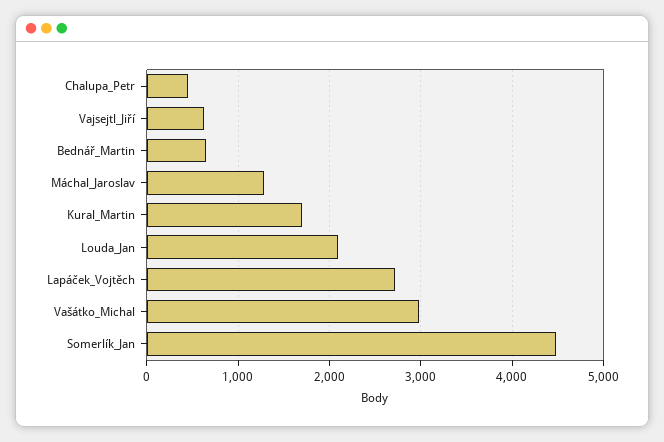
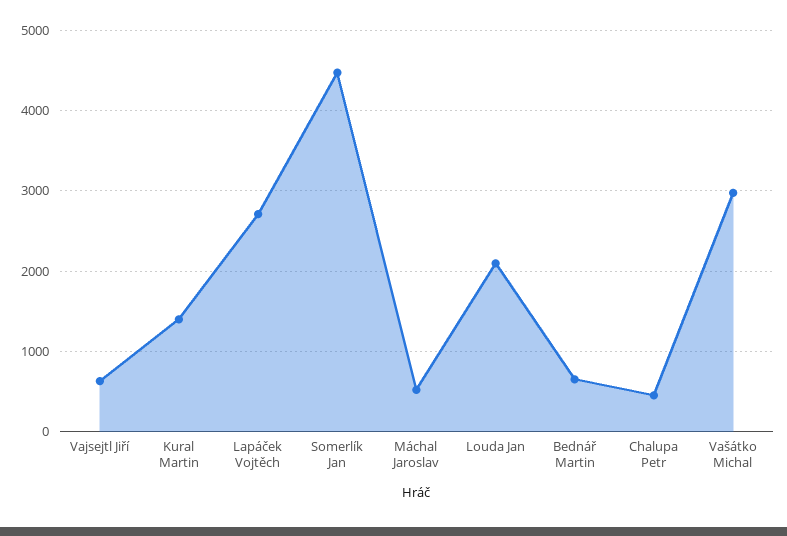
  {
    "Chalupa_Petr": 500,
    "Vajsejtl_Jiří": 600,
    "Bednář_Martin": 700,
-   "Máchal_Jaroslav": 1300,
+   "Máchal_Jaroslav": 500,
-   "Kural_Martin": 1700,
+   "Kural_Martin": 1400,
    "Louda_Jan": 2100,
    "Lapáček_Vojtěch": 2700,
    "Vašátko_Michal": 3000,
    "Somerlík_Jan": 4500
  }

